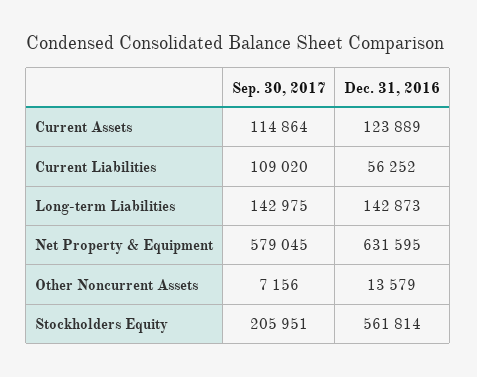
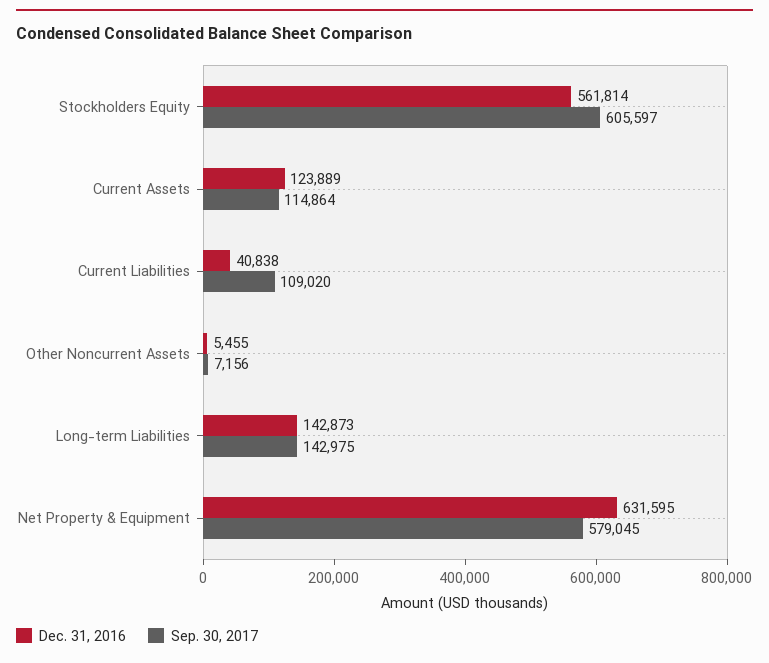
  {
    "Sep. 30, 2017": {
      "Current Assets": 114864,
      "Current Liabilities": 109020,
      "Long-term Liabilities": 142975,
      "Net Property & Equipment": 579045,
      "Other Noncurrent Assets": 7156,
-     "Stockholders Equity": 205951
+     "Stockholders Equity": 605597
    },
    "Dec. 31, 2016": {
      "Current Assets": 123889,
-     "Current Liabilities": 56252,
+     "Current Liabilities": 40838,
      "Long-term Liabilities": 142873,
      "Net Property & Equipment": 631595,
-     "Other Noncurrent Assets": 13579,
+     "Other Noncurrent Assets": 5455,
      "Stockholders Equity": 561814
    }
  }

